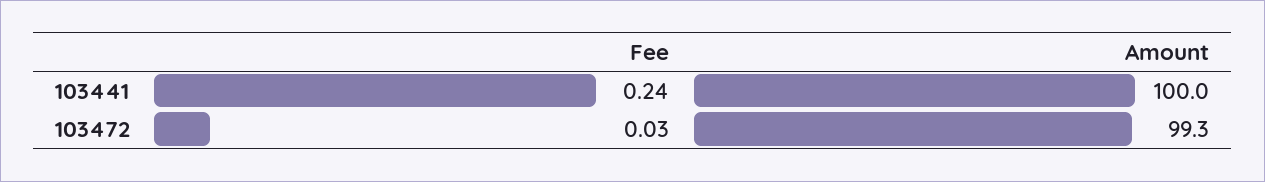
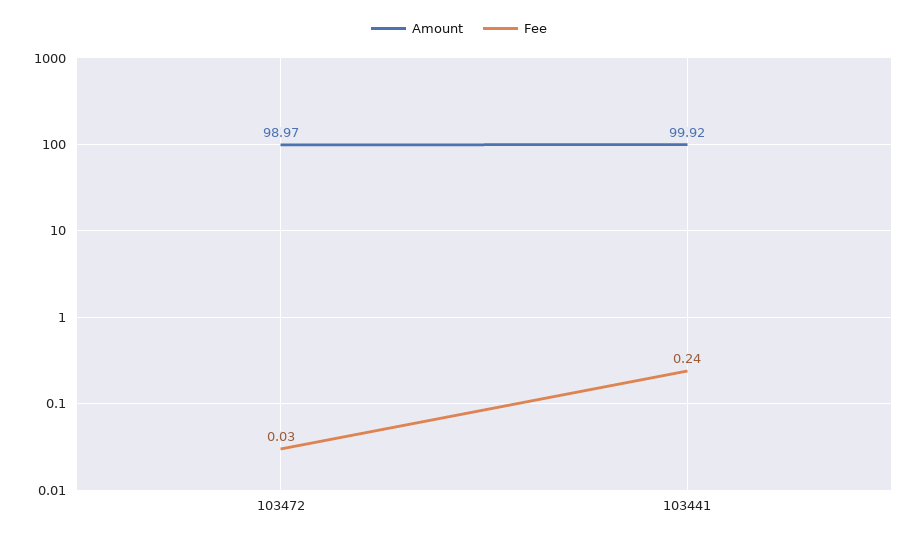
  {
    "Fee": {
      "103441": 0.24,
      "103472": 0.03
    },
    "Amount": {
-     "103441": 100,
+     "103441": 99.92,
-     "103472": 99.3
+     "103472": 98.97
    }
  }

